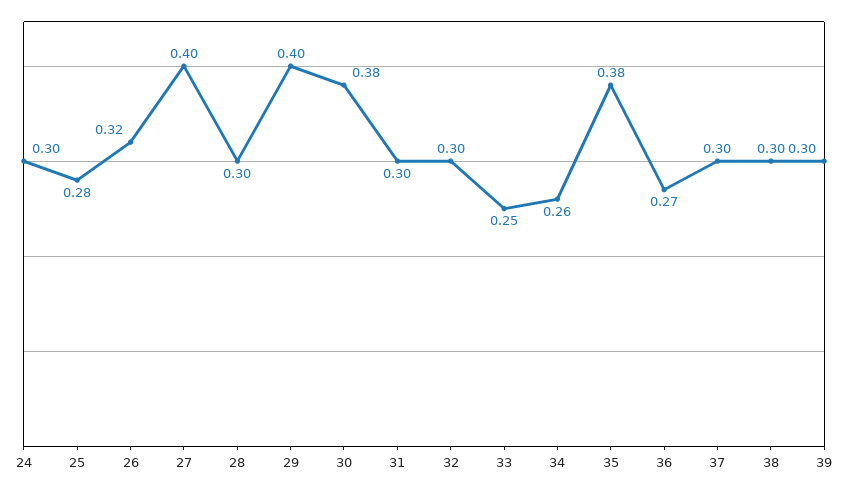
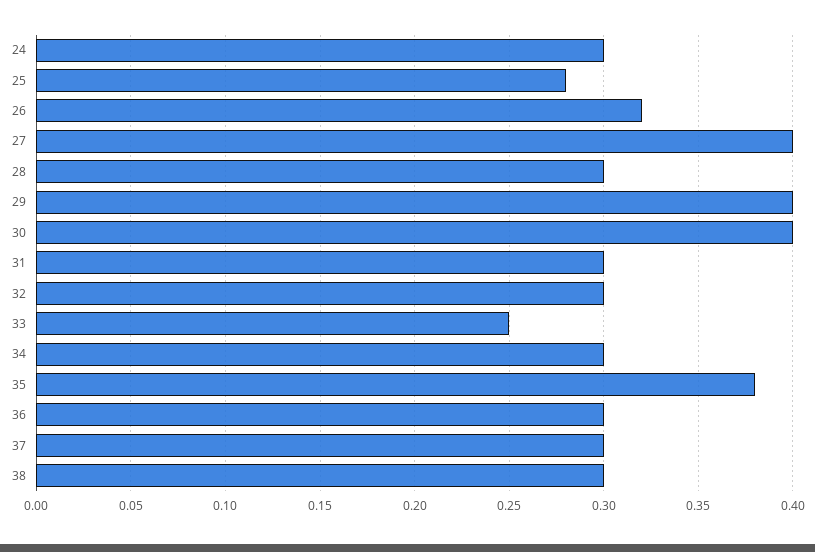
  {
    "24": 0.3,
    "25": 0.28,
    "26": 0.32,
    "27": 0.4,
    "28": 0.3,
    "29": 0.4,
-   "30": 0.38,
+   "30": 0.4,
    "31": 0.3,
    "32": 0.3,
    "33": 0.25,
-   "34": 0.26,
+   "34": 0.3,
    "35": 0.38,
-   "36": 0.27,
+   "36": 0.3,
    "37": 0.3,
-   "38": 0.3,
+   "38": 0.3
-   "39": 0.3
  }

